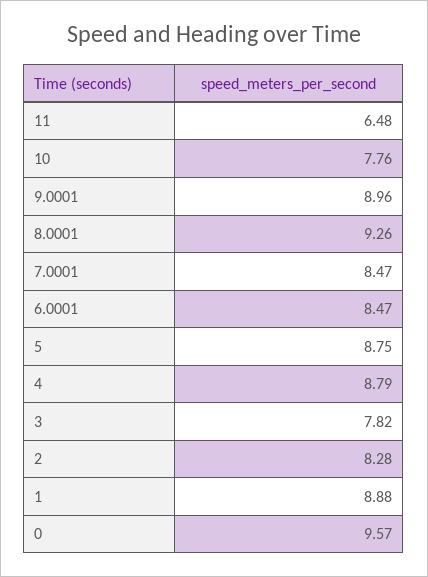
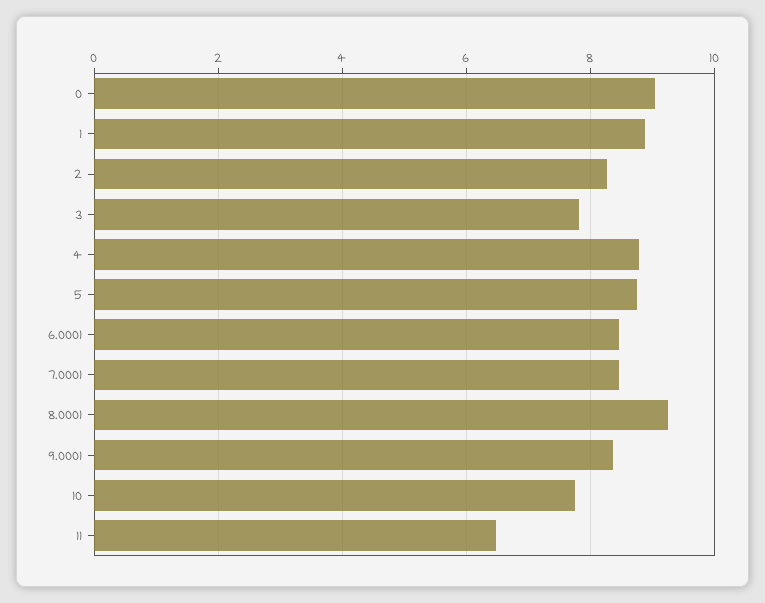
  {
    "11": 6.48,
    "10": 7.76,
-   "9.0001": 8.96,
+   "9.0001": 8.4,
    "8.0001": 9.26,
    "7.0001": 8.47,
    "6.0001": 8.47,
    "5": 8.75,
    "4": 8.79,
    "3": 7.82,
    "2": 8.28,
    "1": 8.88,
-   "0": 9.57
+   "0": 9
  }

